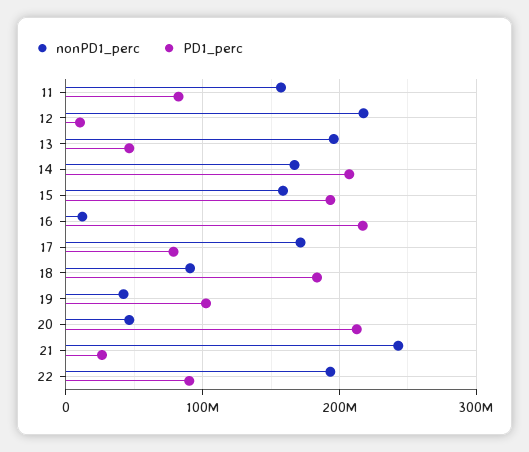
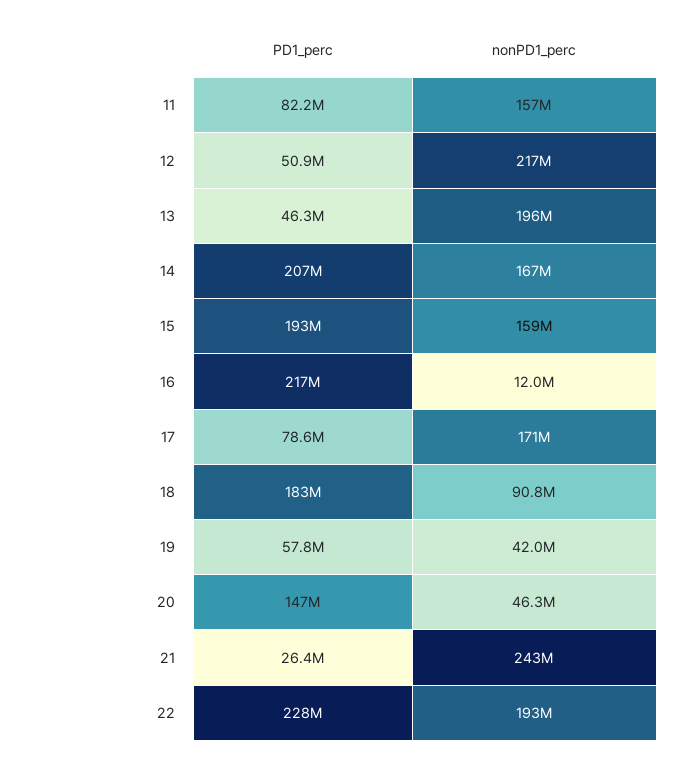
  {
    "nonPD1_perc": {
      "11": 157000000,
      "12": 217000000,
      "13": 196000000,
      "14": 167000000,
      "15": 159000000,
      "16": 12000000,
      "17": 171000000,
      "18": 90800000,
      "19": 42000000,
      "20": 46300000,
      "21": 243000000,
      "22": 193000000
    },
    "PD1_perc": {
      "11": 82200000,
-     "12": 10000000,
+     "12": 50900000,
      "13": 46300000,
      "14": 207000000,
      "15": 193000000,
      "16": 217000000,
      "17": 78600000,
      "18": 183000000,
-     "19": 100000000,
+     "19": 57800000,
-     "20": 210000000,
+     "20": 147000000,
      "21": 26400000,
-     "22": 90000000
+     "22": 228000000
    }
  }

